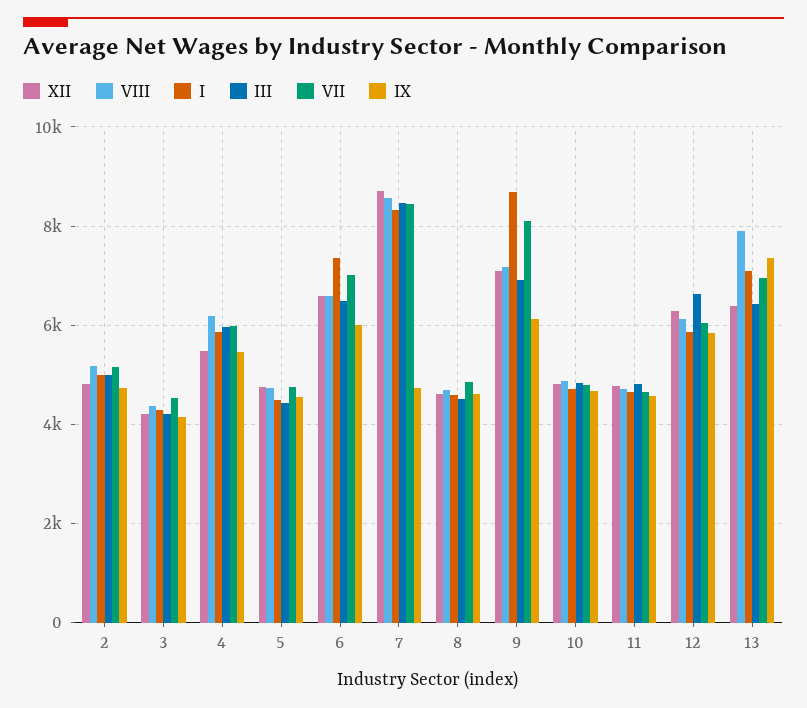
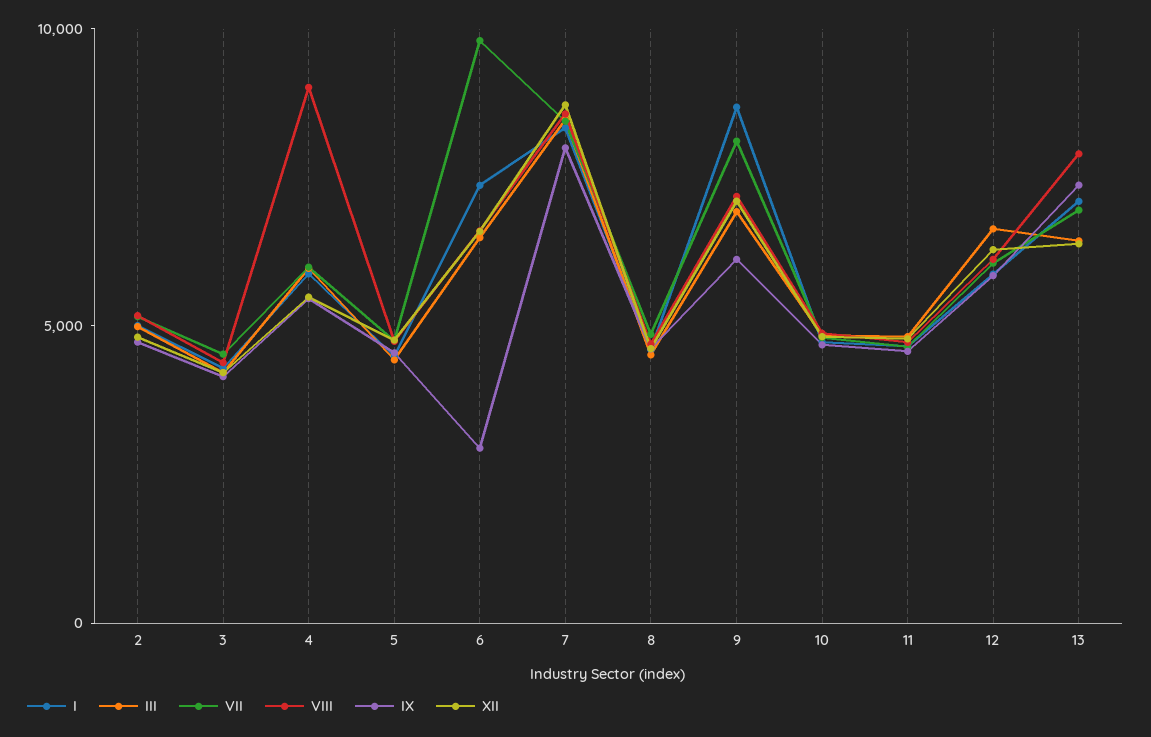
  {
    "XII": {
      "2": 4800,
      "3": 4200,
      "4": 5400,
      "5": 4800,
      "6": 6600,
      "7": 8800,
      "8": 4600,
      "9": 7200,
      "10": 4800,
      "11": 4800,
      "12": 6200,
      "13": 6400
    },
    "VIII": {
      "2": 5200,
      "3": 4400,
-     "4": 6200,
+     "4": 9000,
      "5": 4800,
      "6": 6600,
      "7": 8600,
      "8": 4600,
      "9": 7200,
      "10": 4800,
      "11": 4800,
      "12": 6200,
      "13": 7800
    },
    "I": {
      "2": 5000,
      "3": 4200,
      "4": 5800,
      "5": 4400,
      "6": 7400,
      "7": 8400,
      "8": 4600,
      "9": 8600,
      "10": 4800,
      "11": 4600,
      "12": 5800,
      "13": 7000
    },
    "III": {
      "2": 5000,
      "3": 4200,
      "4": 6000,
      "5": 4400,
      "6": 6400,
      "7": 8400,
      "8": 4600,
      "9": 7000,
      "10": 4800,
      "11": 4800,
      "12": 6600,
      "13": 6400
    },
    "VII": {
      "2": 5200,
      "3": 4600,
      "4": 6000,
      "5": 4800,
-     "6": 7000,
+     "6": 10000,
      "7": 8400,
      "8": 4800,
      "9": 8200,
      "10": 4800,
      "11": 4600,
      "12": 6000,
      "13": 7000
    },
    "IX": {
      "2": 4800,
      "3": 4200,
      "4": 5400,
      "5": 4600,
-     "6": 6000,
+     "6": 3000,
-     "7": 4800,
+     "7": 8000,
      "8": 4600,
      "9": 6200,
      "10": 4600,
      "11": 4600,
      "12": 5800,
      "13": 7400
    }
  }

